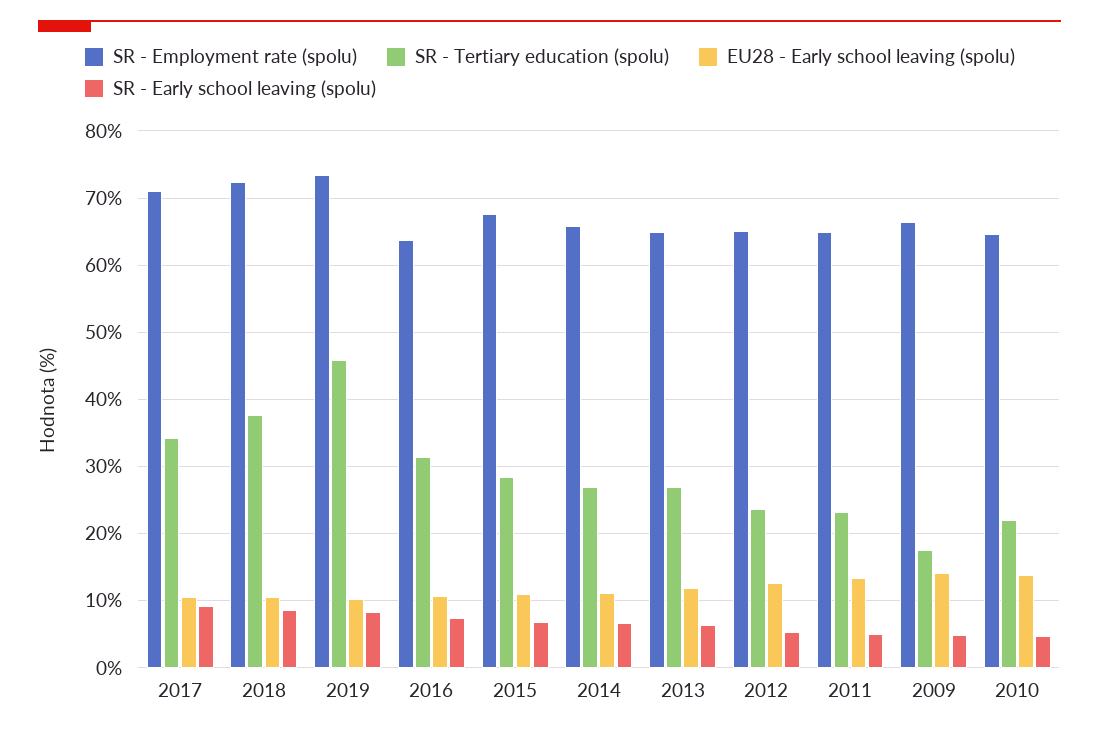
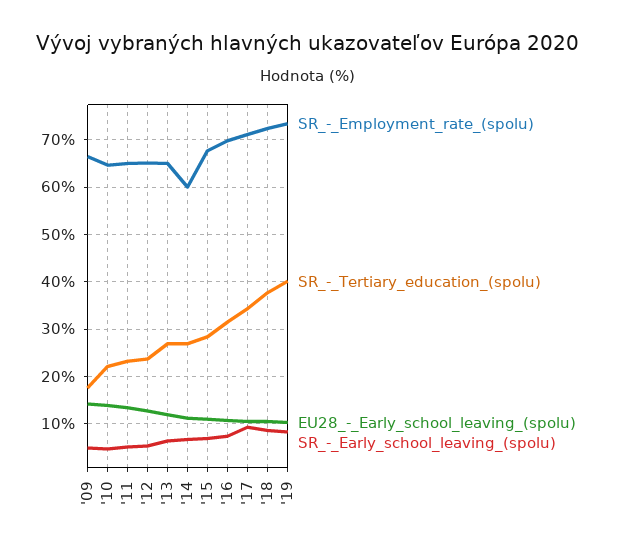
  {
    "SR - Employment rate (spolu)": {
      "2017": 71,
      "2018": 72,
      "2019": 73,
-     "2016": 64,
+     "2016": 70,
      "2015": 68,
-     "2014": 66,
+     "2014": 60,
      "2013": 65,
      "2012": 65,
      "2011": 65,
      "2009": 66,
      "2010": 65
    },
    "SR - Tertiary education (spolu)": {
      "2017": 34,
      "2018": 38,
-     "2019": 46,
+     "2019": 40,
      "2016": 32,
      "2015": 28,
      "2014": 27,
      "2013": 27,
      "2012": 24,
      "2011": 23,
      "2009": 18,
      "2010": 22
    },
    "EU28 - Early school leaving (spolu)": {
      "2017": 11,
      "2018": 11,
      "2019": 10,
      "2016": 11,
      "2015": 11,
      "2014": 11,
      "2013": 12,
      "2012": 13,
      "2011": 13,
      "2009": 14,
      "2010": 14
    },
    "SR - Early school leaving (spolu)": {
      "2017": 9,
      "2018": 9,
      "2019": 8,
      "2016": 7,
      "2015": 7,
      "2014": 7,
      "2013": 6,
      "2012": 5,
      "2011": 5,
      "2009": 5,
      "2010": 5
    }
  }

